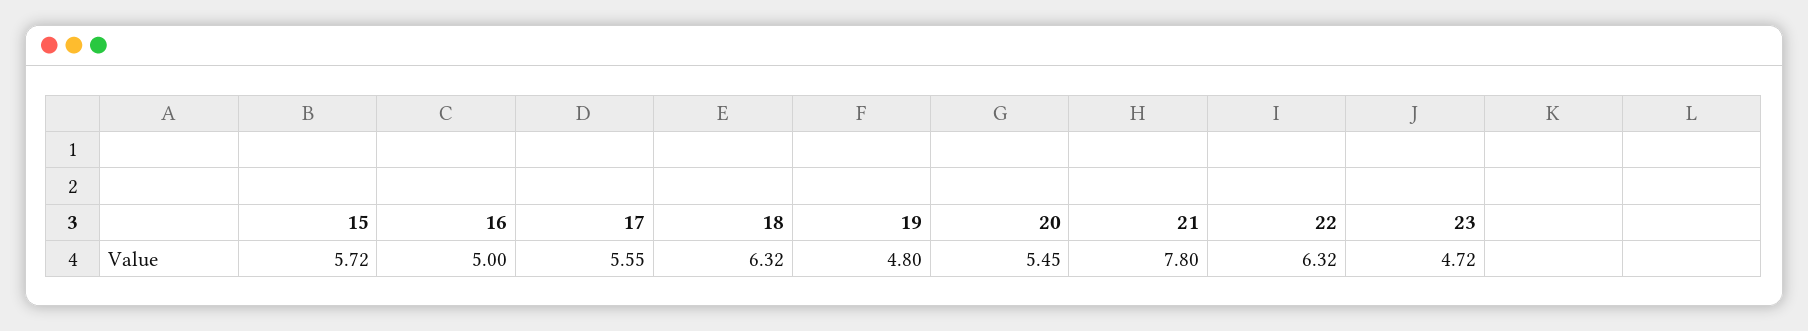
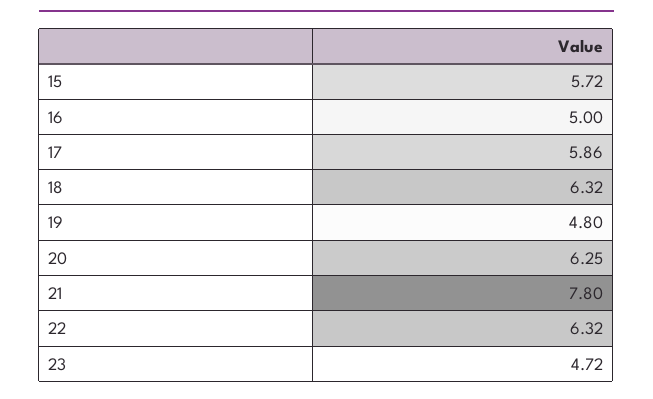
  {
    "15": 5.72,
    "16": 5,
-   "17": 5.55,
+   "17": 5.86,
    "18": 6.32,
    "19": 4.8,
-   "20": 5.45,
+   "20": 6.25,
    "21": 7.8,
    "22": 6.32,
    "23": 4.72
  }

